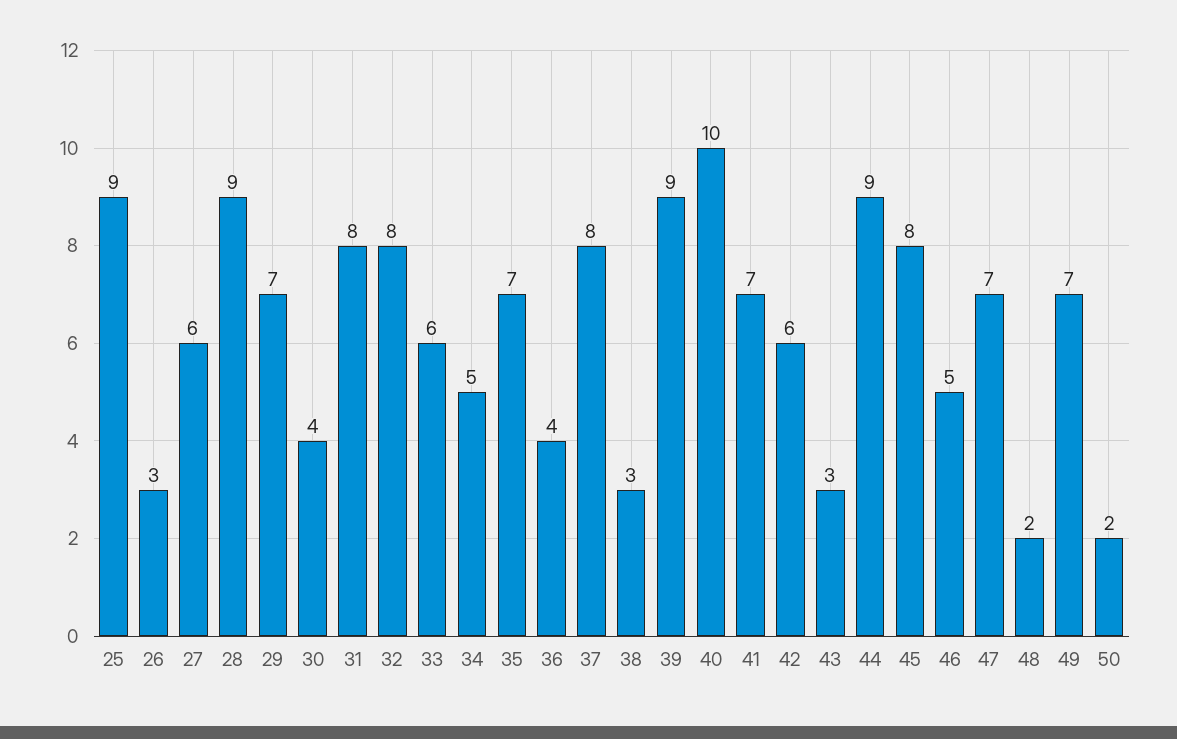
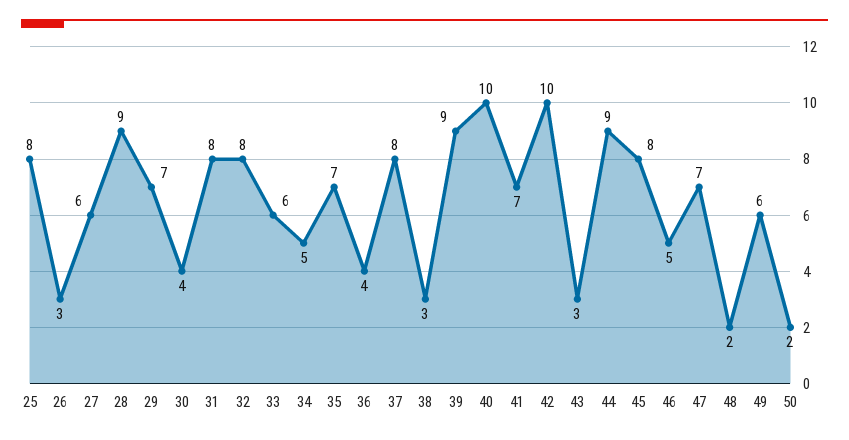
  {
-   "25": 9,
+   "25": 8,
    "26": 3,
    "27": 6,
    "28": 9,
    "29": 7,
    "30": 4,
    "31": 8,
    "32": 8,
    "33": 6,
    "34": 5,
    "35": 7,
    "36": 4,
    "37": 8,
    "38": 3,
    "39": 9,
    "40": 10,
    "41": 7,
-   "42": 6,
+   "42": 10,
    "43": 3,
    "44": 9,
    "45": 8,
    "46": 5,
    "47": 7,
    "48": 2,
-   "49": 7,
+   "49": 6,
    "50": 2
  }

